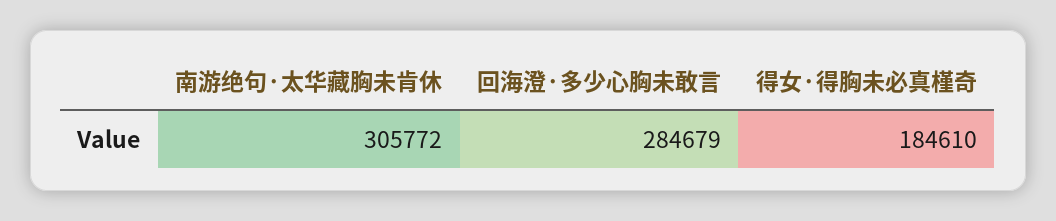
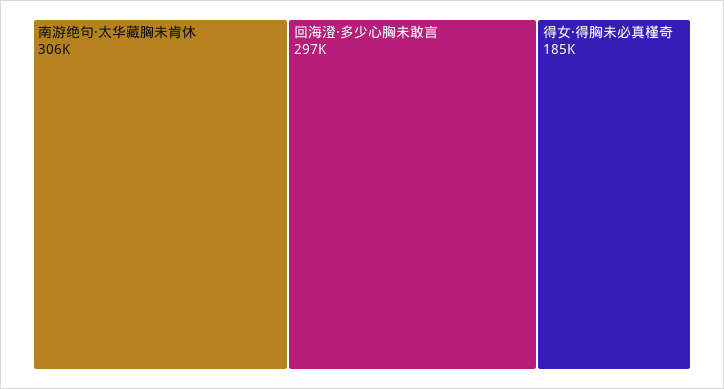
  {
    "南游绝句·太华藏胸未肯休": 305772,
-   "回海澄·多少心胸未敢言": 284679,
+   "回海澄·多少心胸未敢言": 297000,
    "得女·得胸未必真槿奇": 184610
  }

